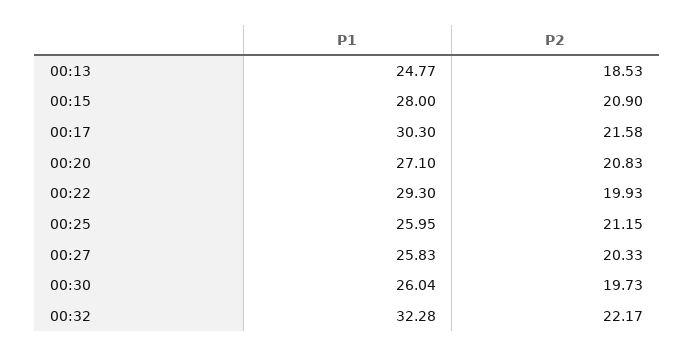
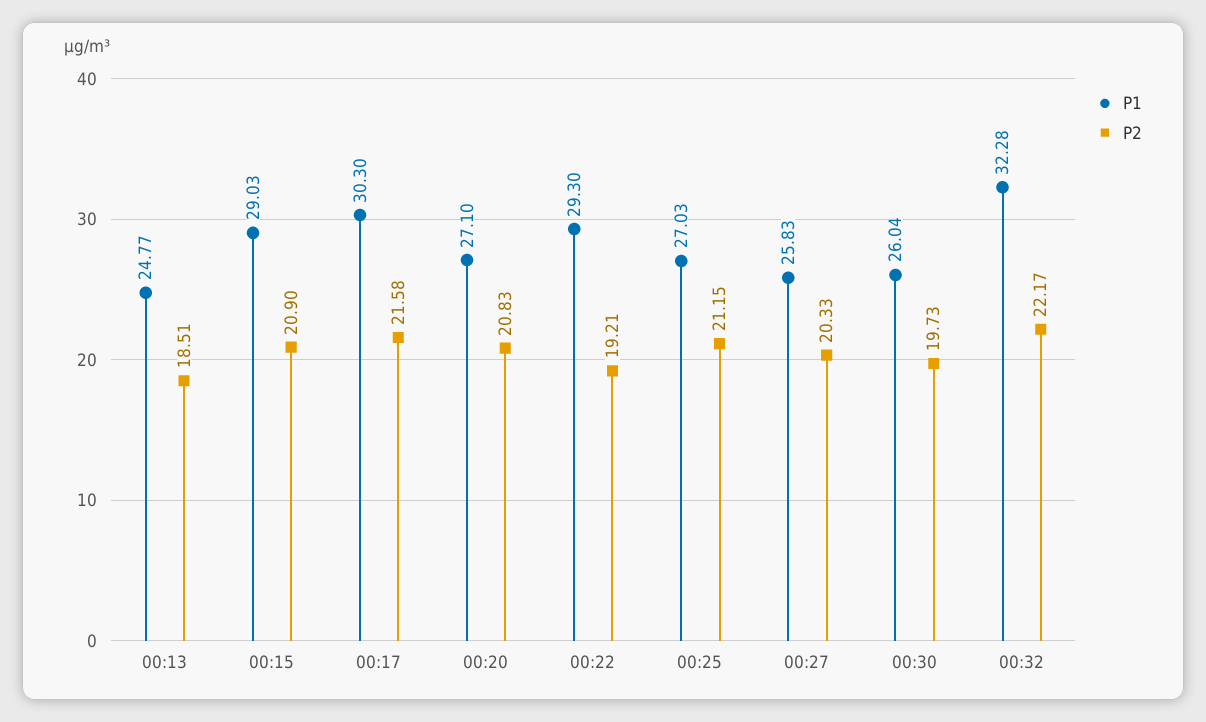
  {
    "P1": {
      "00:13": 24.77,
-     "00:15": 28,
+     "00:15": 29.03,
      "00:17": 30.3,
      "00:20": 27.1,
      "00:22": 29.3,
-     "00:25": 25.95,
+     "00:25": 27.03,
      "00:27": 25.83,
      "00:30": 26.04,
      "00:32": 32.28
    },
    "P2": {
-     "00:13": 18.53,
+     "00:13": 18.51,
      "00:15": 20.9,
      "00:17": 21.58,
      "00:20": 20.83,
-     "00:22": 19.93,
+     "00:22": 19.21,
      "00:25": 21.15,
      "00:27": 20.33,
      "00:30": 19.73,
      "00:32": 22.17
    }
  }

